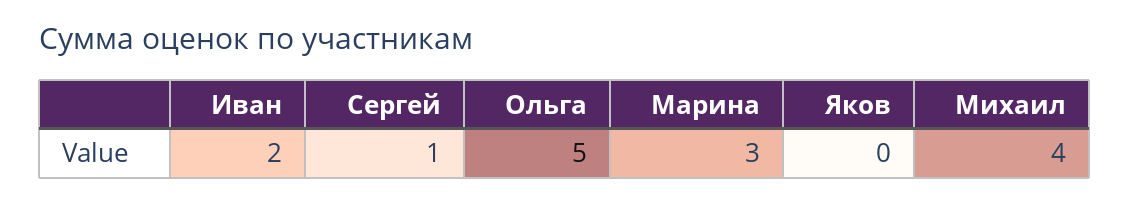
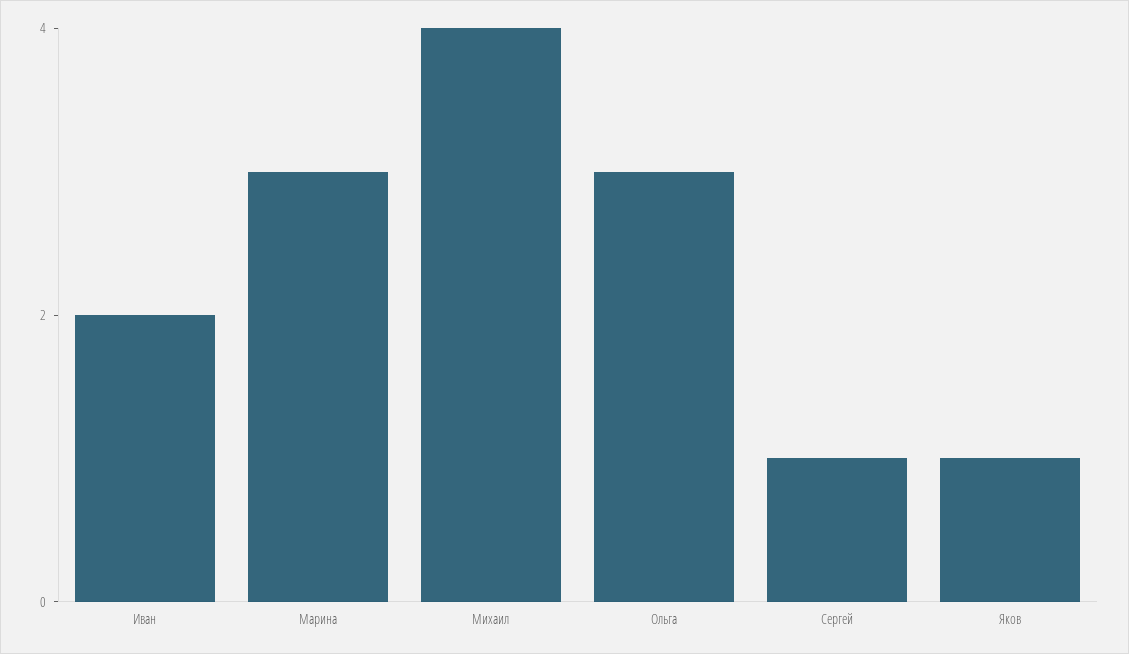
  {
    "Иван": 2,
    "Сергей": 1,
-   "Ольга": 5,
+   "Ольга": 3,
    "Марина": 3,
-   "Яков": 0,
+   "Яков": 1,
    "Михаил": 4
  }

